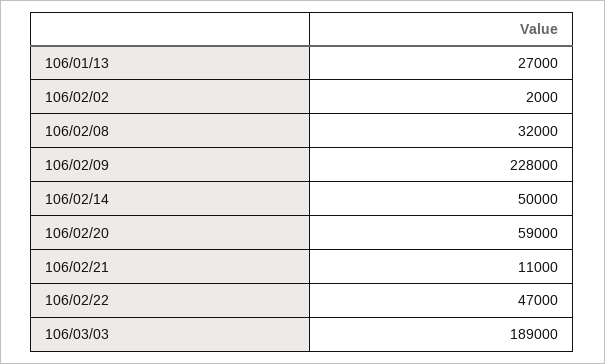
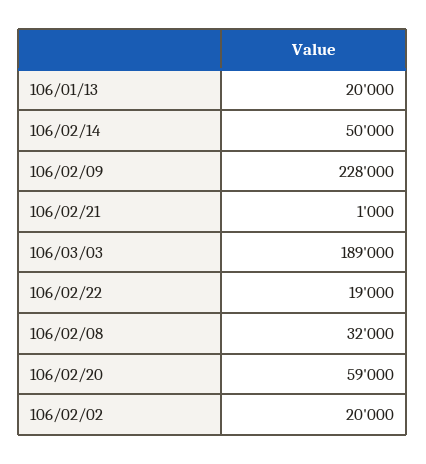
  {
-   "106/01/13": 27000,
+   "106/01/13": 20000,
-   "106/02/02": 2000,
+   "106/02/02": 20000,
    "106/02/08": 32000,
    "106/02/09": 228000,
    "106/02/14": 50000,
    "106/02/20": 59000,
-   "106/02/21": 11000,
+   "106/02/21": 1000,
-   "106/02/22": 47000,
+   "106/02/22": 19000,
    "106/03/03": 189000
  }

